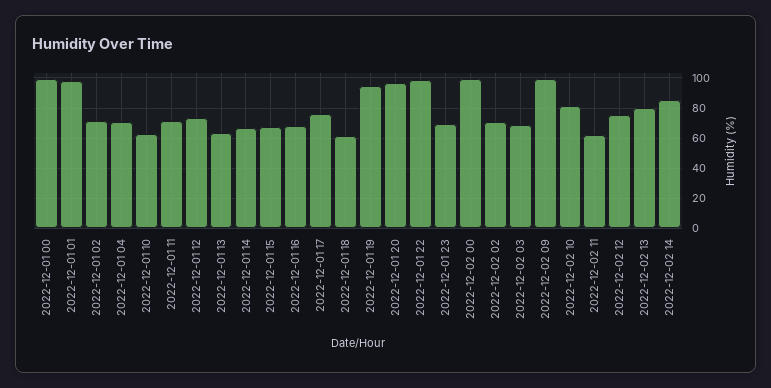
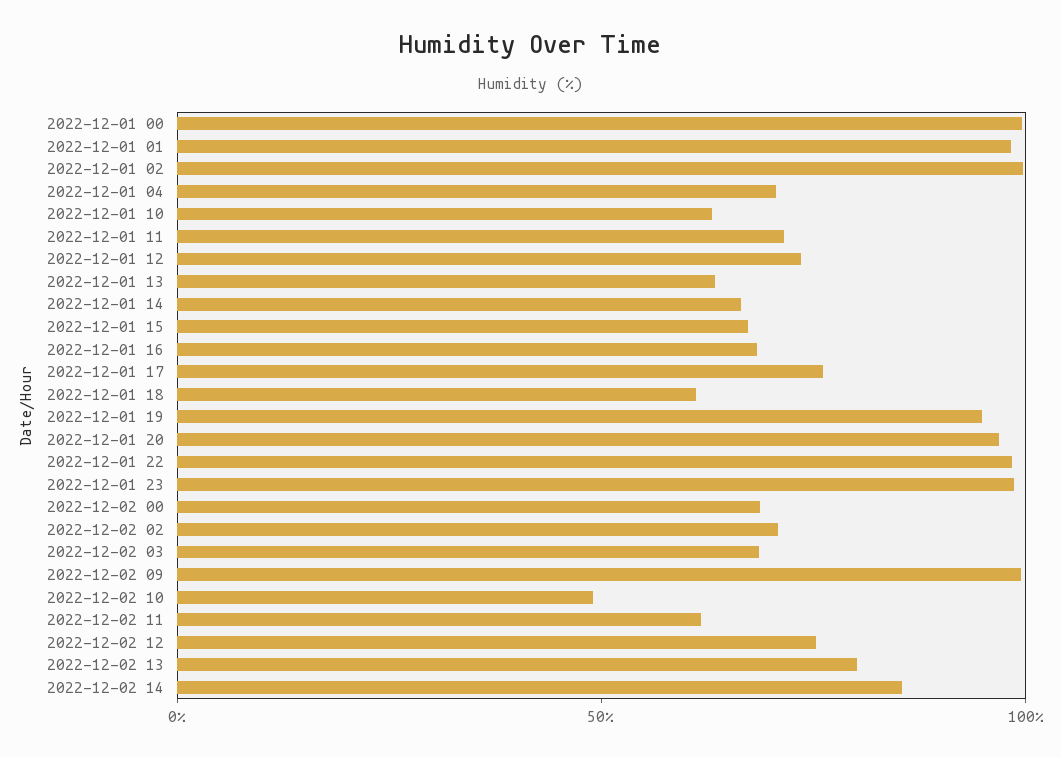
  {
    "2022-12-01 00": 100,
    "2022-12-01 01": 100,
-   "2022-12-01 02": 70,
+   "2022-12-01 02": 100,
    "2022-12-01 04": 70,
    "2022-12-01 10": 65,
    "2022-12-01 11": 70,
    "2022-12-01 12": 75,
    "2022-12-01 13": 65,
    "2022-12-01 14": 65,
    "2022-12-01 15": 65,
    "2022-12-01 16": 70,
    "2022-12-01 17": 75,
    "2022-12-01 18": 60,
    "2022-12-01 19": 95,
    "2022-12-01 20": 95,
    "2022-12-01 22": 100,
-   "2022-12-01 23": 70,
+   "2022-12-01 23": 100,
-   "2022-12-02 00": 100,
+   "2022-12-02 00": 70,
    "2022-12-02 02": 70,
    "2022-12-02 03": 70,
    "2022-12-02 09": 100,
-   "2022-12-02 10": 80,
+   "2022-12-02 10": 50,
    "2022-12-02 11": 60,
    "2022-12-02 12": 75,
    "2022-12-02 13": 80,
    "2022-12-02 14": 85
  }

